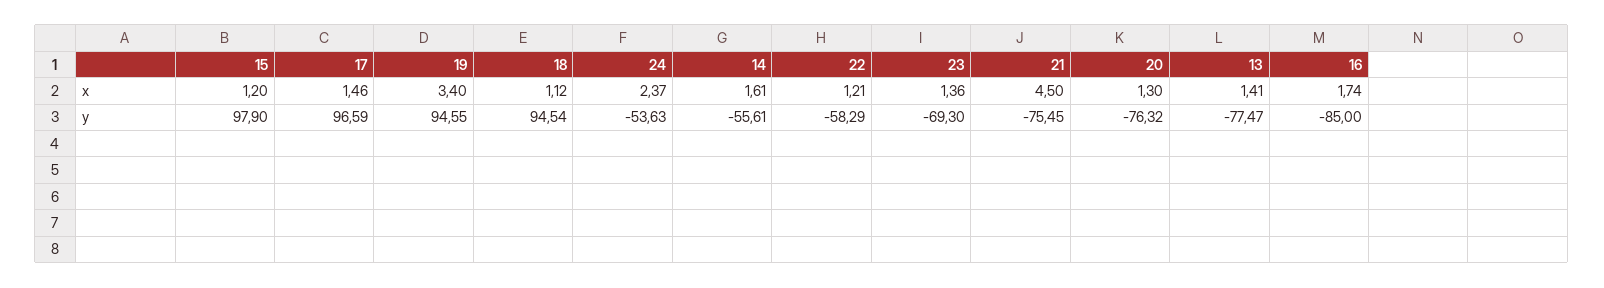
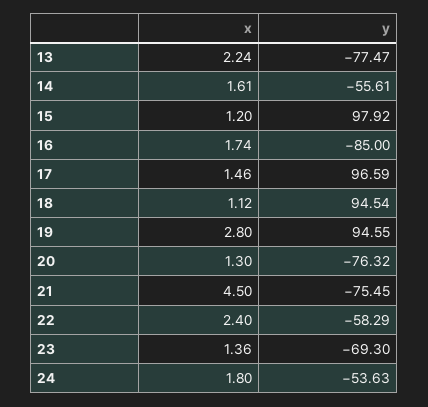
  {
    "15": {
      "x": 1.2,
-     "y": 97.9
+     "y": 97.92
    },
    "17": {
      "x": 1.46,
      "y": 96.59
    },
    "19": {
-     "x": 3.4,
+     "x": 2.8,
      "y": 94.55
    },
    "18": {
      "x": 1.12,
      "y": 94.54
    },
    "24": {
-     "x": 2.37,
+     "x": 1.8,
      "y": -53.63
    },
    "14": {
      "x": 1.61,
      "y": -55.61
    },
    "22": {
-     "x": 1.21,
+     "x": 2.4,
      "y": -58.29
    },
    "23": {
      "x": 1.36,
      "y": -69.3
    },
    "21": {
      "x": 4.5,
      "y": -75.45
    },
    "20": {
      "x": 1.3,
      "y": -76.32
    },
    "13": {
-     "x": 1.41,
+     "x": 2.24,
      "y": -77.47
    },
    "16": {
      "x": 1.74,
      "y": -85
    }
  }

